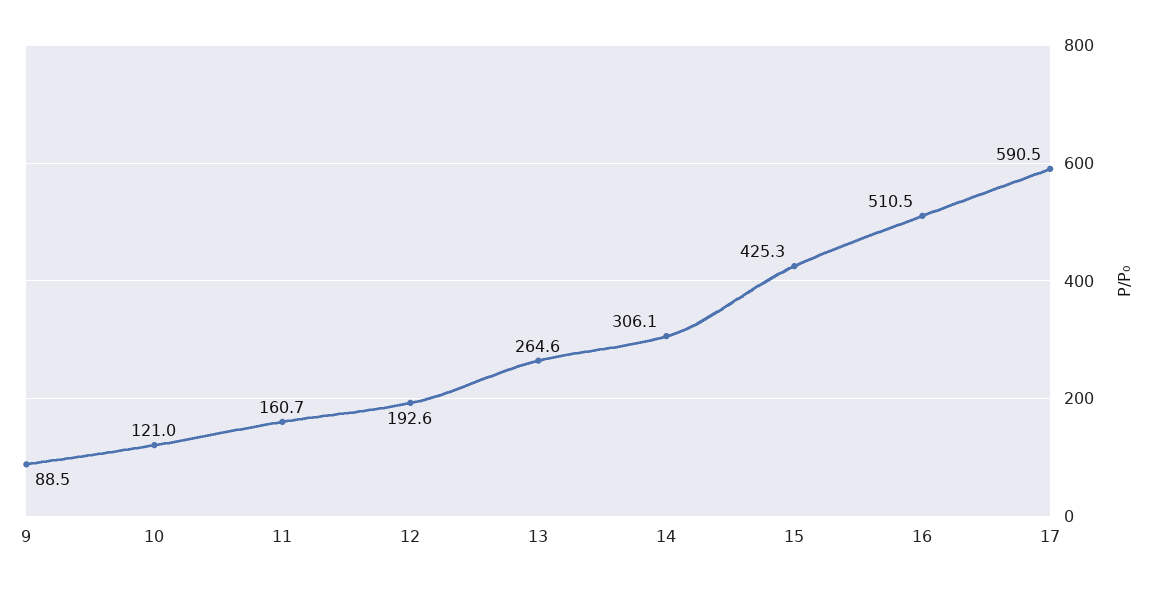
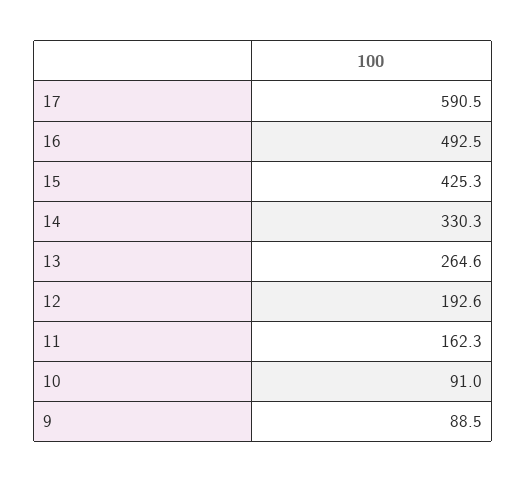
  {
    "9": 88.5,
-   "10": 121,
+   "10": 91,
-   "11": 160.7,
+   "11": 162.3,
    "12": 192.6,
    "13": 264.6,
-   "14": 306.1,
+   "14": 330.3,
    "15": 425.3,
-   "16": 510.5,
+   "16": 492.5,
    "17": 590.5
  }

